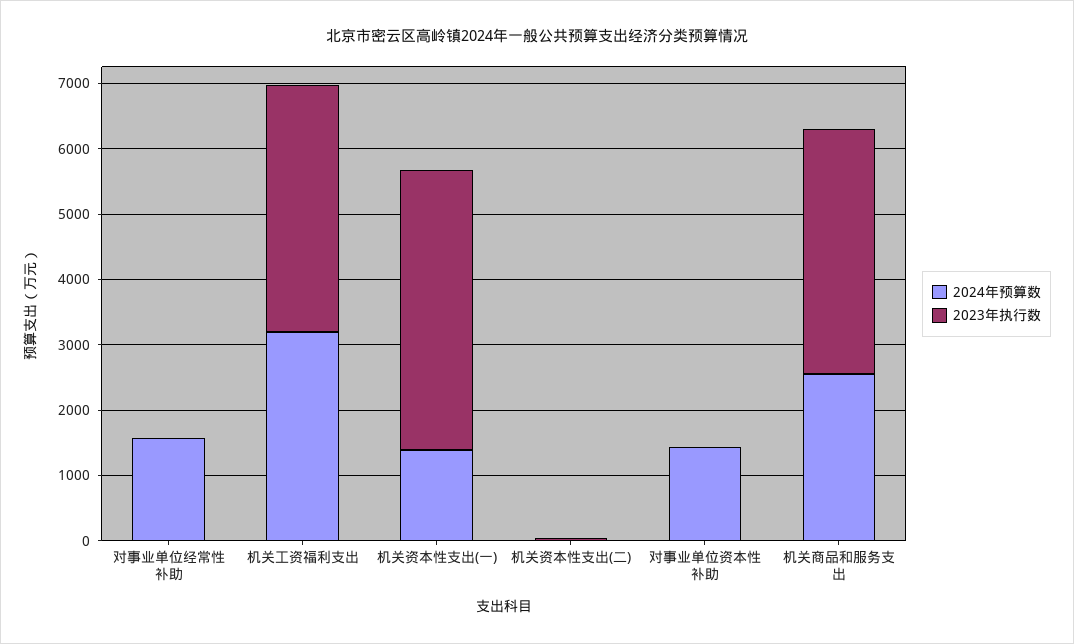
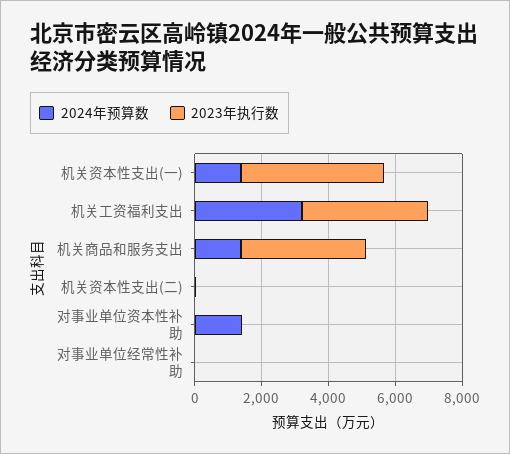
  {
    "2024年预算数": {
-     "对事业单位经常性补助": 1600,
+     "对事业单位经常性补助": 0,
      "机关工资福利支出": 3200,
      "机关资本性支出(一)": 1400,
      "机关资本性支出(二)": 0,
      "对事业单位资本性补助": 1400,
-     "机关商品和服务支出": 2600
+     "机关商品和服务支出": 1500
    },
    "2023年执行数": {
      "对事业单位经常性补助": 0,
      "机关工资福利支出": 3800,
      "机关资本性支出(一)": 4200,
      "机关资本性支出(二)": 0,
      "对事业单位资本性补助": 0,
      "机关商品和服务支出": 3800
    }
  }

